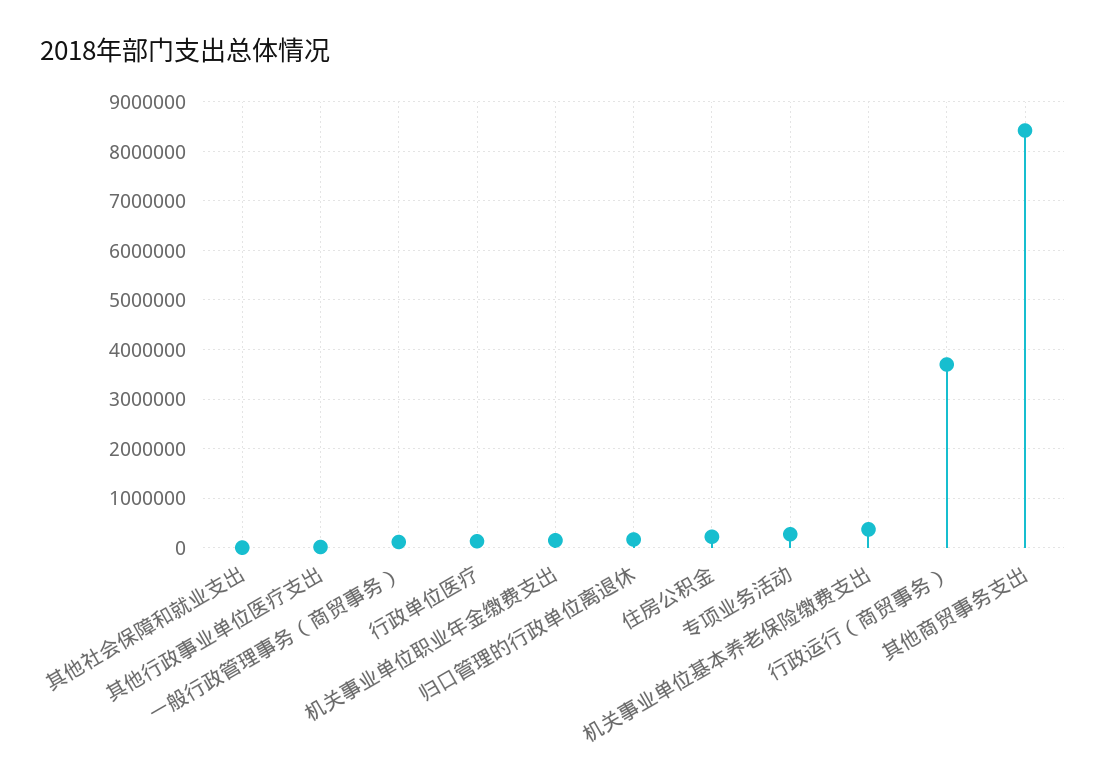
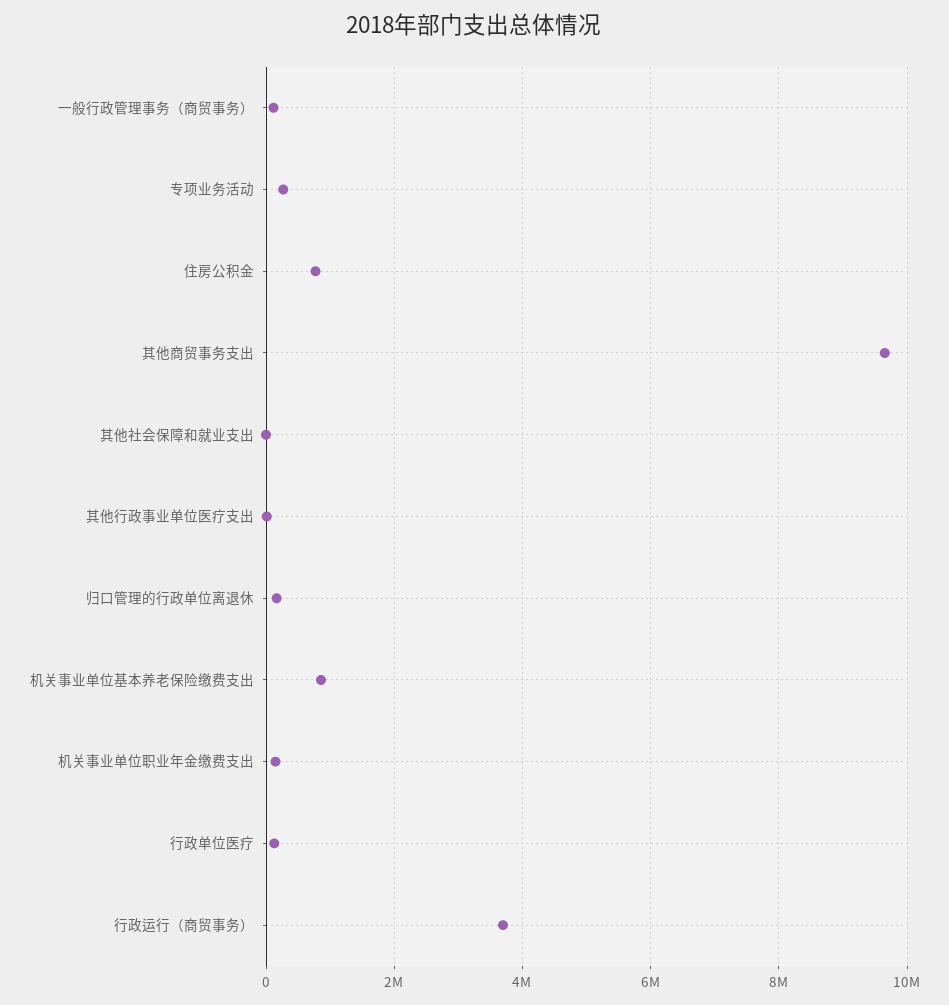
  {
    "其他社会保障和就业支出": 0,
    "其他行政事业单位医疗支出": 0,
    "一般行政管理事务（商贸事务）": 200000,
    "行政单位医疗": 200000,
    "机关事业单位职业年金缴费支出": 200000,
    "归口管理的行政单位离退休": 200000,
-   "住房公积金": 200000,
+   "住房公积金": 800000,
    "专项业务活动": 200000,
-   "机关事业单位基本养老保险缴费支出": 400000,
+   "机关事业单位基本养老保险缴费支出": 800000,
    "行政运行（商贸事务）": 3600000,
-   "其他商贸事务支出": 8400000
+   "其他商贸事务支出": 9600000
  }

